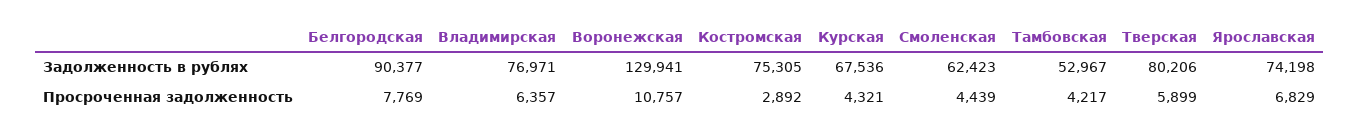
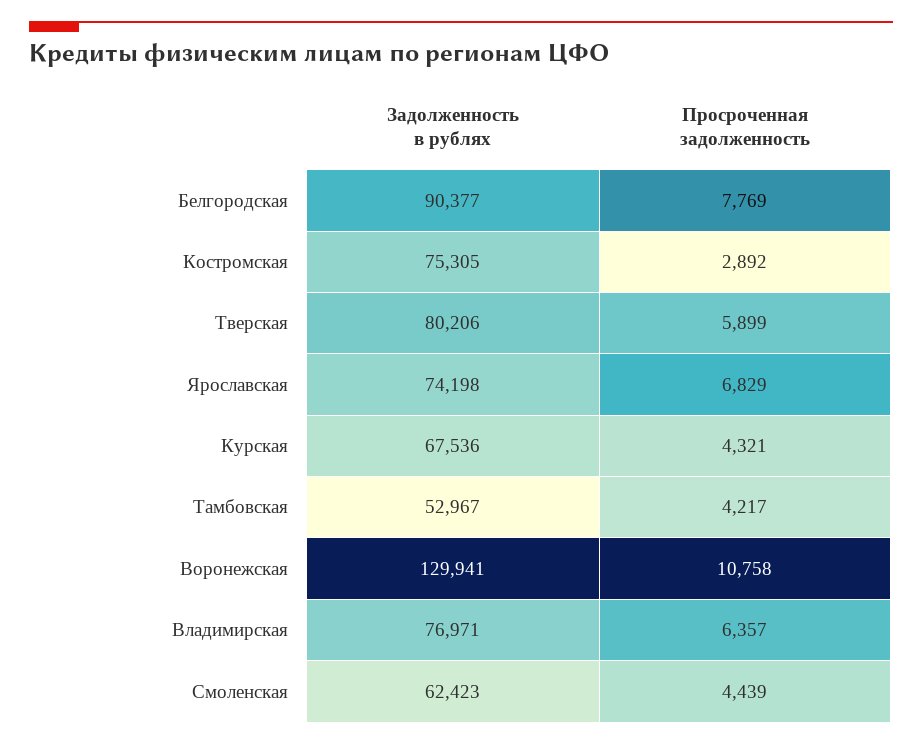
  {
    "Белгородская": {
      "Задолженность в рублях": 90377,
      "Просроченная задолженность": 7769
    },
    "Владимирская": {
      "Задолженность в рублях": 76971,
      "Просроченная задолженность": 6357
    },
    "Воронежская": {
      "Задолженность в рублях": 129941,
-     "Просроченная задолженность": 10757
+     "Просроченная задолженность": 10758
    },
    "Костромская": {
      "Задолженность в рублях": 75305,
      "Просроченная задолженность": 2892
    },
    "Курская": {
      "Задолженность в рублях": 67536,
      "Просроченная задолженность": 4321
    },
    "Смоленская": {
      "Задолженность в рублях": 62423,
      "Просроченная задолженность": 4439
    },
    "Тамбовская": {
      "Задолженность в рублях": 52967,
      "Просроченная задолженность": 4217
    },
    "Тверская": {
      "Задолженность в рублях": 80206,
      "Просроченная задолженность": 5899
    },
    "Ярославская": {
      "Задолженность в рублях": 74198,
      "Просроченная задолженность": 6829
    }
  }

